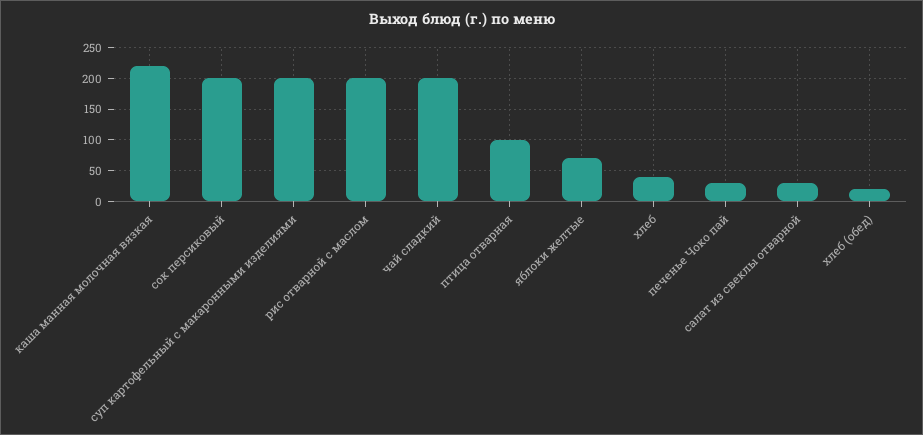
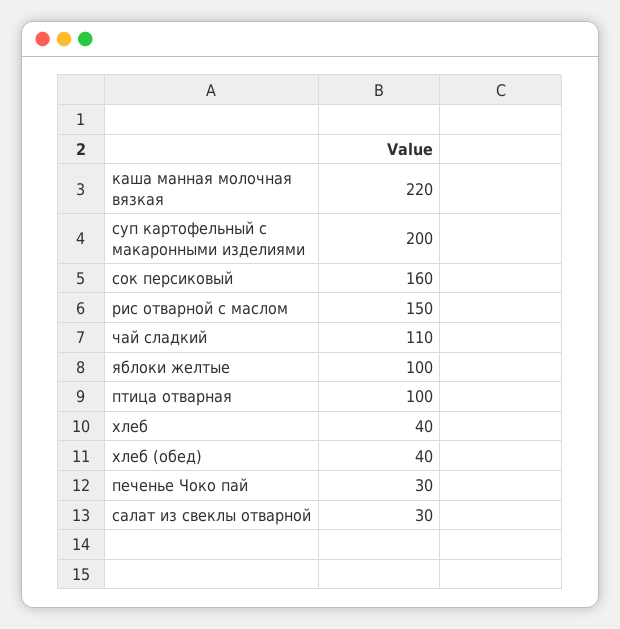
  {
    "каша манная молочная вязкая": 220,
-   "сок персиковый": 200,
+   "сок персиковый": 160,
    "суп картофельный с макаронными изделиями": 200,
-   "рис отварной с маслом": 200,
+   "рис отварной с маслом": 150,
-   "чай сладкий": 200,
+   "чай сладкий": 110,
    "птица отварная": 100,
-   "яблоки желтые": 70,
+   "яблоки желтые": 100,
    "хлеб": 40,
    "печенье Чоко пай": 30,
    "салат из свеклы отварной": 30,
-   "хлеб (обед)": 20
+   "хлеб (обед)": 40
  }

